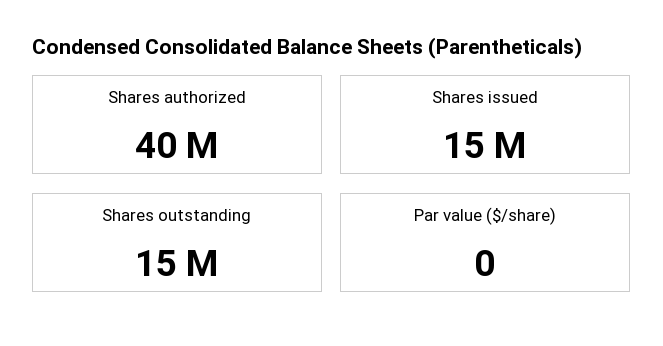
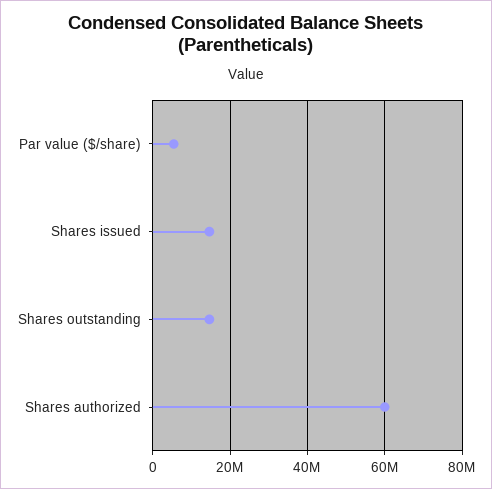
  {
-   "Shares authorized": 40000000,
+   "Shares authorized": 60000000,
    "Shares issued": 15000000,
    "Shares outstanding": 15000000,
-   "Par value ($/share)": 0
+   "Par value ($/share)": 6000000
  }

